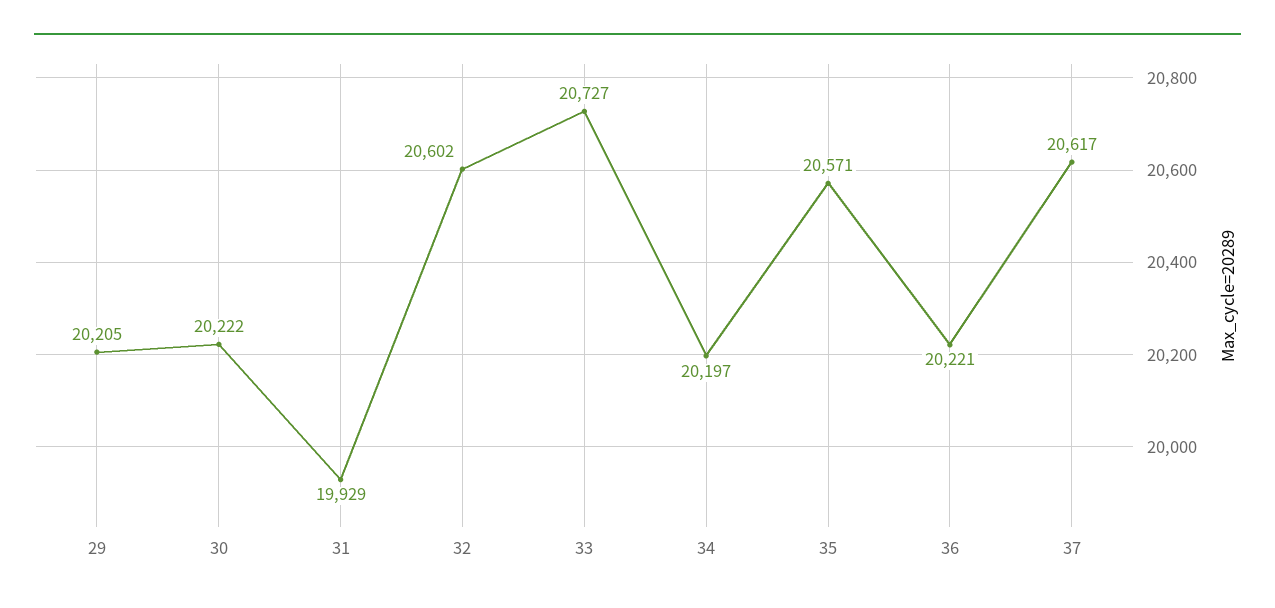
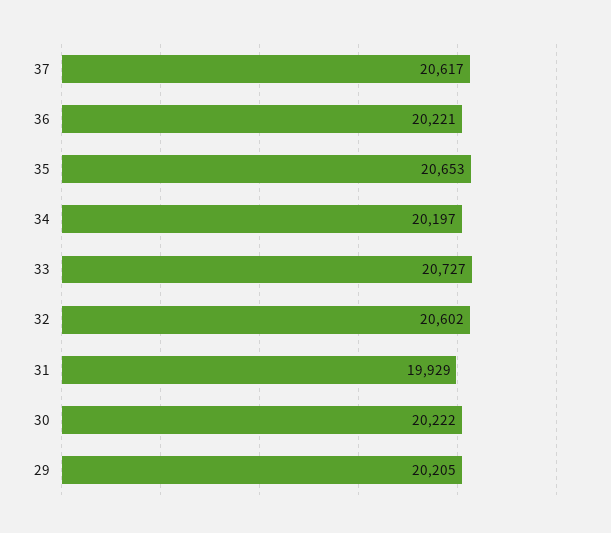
  {
    "29": 20205,
    "30": 20222,
    "31": 19929,
    "32": 20602,
    "33": 20727,
    "34": 20197,
-   "35": 20571,
+   "35": 20653,
    "36": 20221,
    "37": 20617
  }

